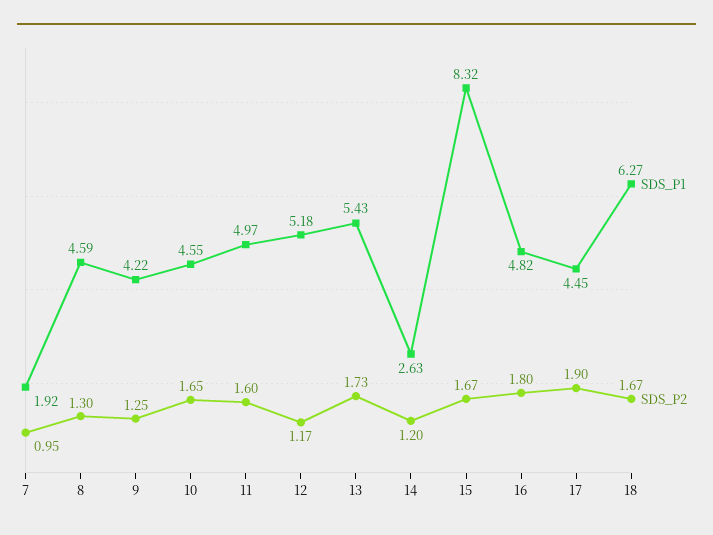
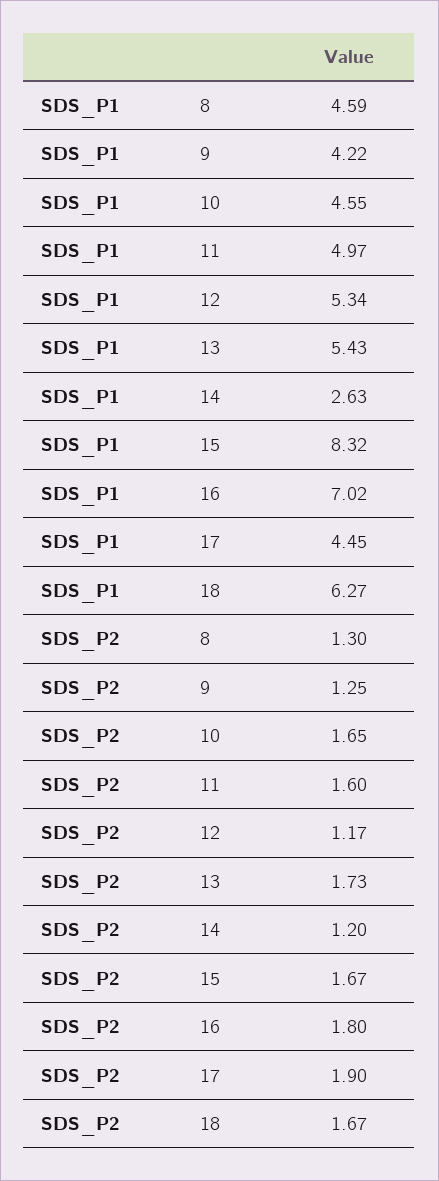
  {
    "SDS_P1": {
-     "7": 1.92,
      "8": 4.59,
      "9": 4.22,
      "10": 4.55,
      "11": 4.97,
-     "12": 5.18,
+     "12": 5.34,
      "13": 5.43,
      "14": 2.63,
      "15": 8.32,
-     "16": 4.82,
+     "16": 7.02,
      "17": 4.45,
      "18": 6.27
    },
    "SDS_P2": {
-     "7": 0.95,
      "8": 1.3,
      "9": 1.25,
      "10": 1.65,
      "11": 1.6,
      "12": 1.17,
      "13": 1.73,
      "14": 1.2,
      "15": 1.67,
      "16": 1.8,
      "17": 1.9,
      "18": 1.67
    }
  }

